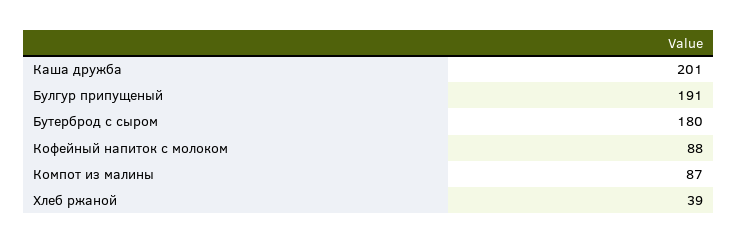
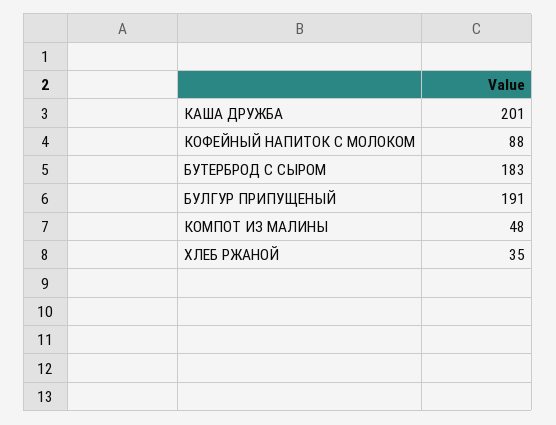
  {
    "Каша дружба": 201,
    "Булгур припущеный": 191,
-   "Бутерброд с сыром": 180,
+   "Бутерброд с сыром": 183,
    "Кофейный напиток с молоком": 88,
-   "Компот из малины": 87,
+   "Компот из малины": 48,
-   "Хлеб ржаной": 39
+   "Хлеб ржаной": 35
  }

